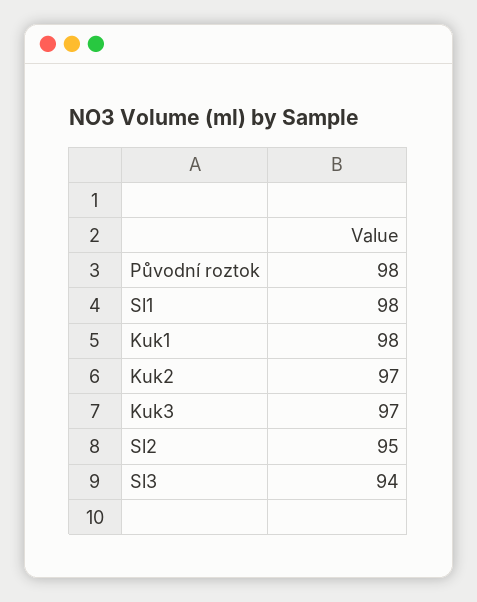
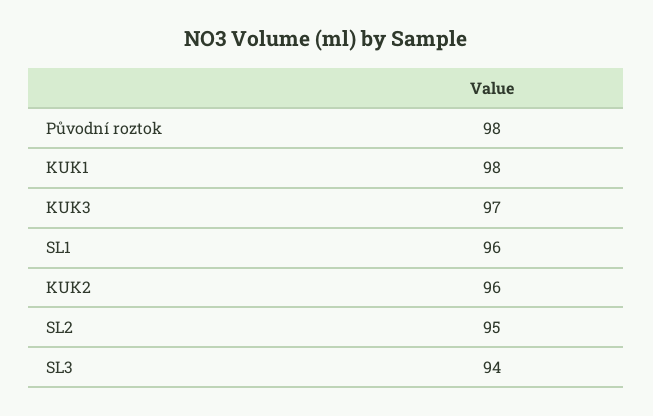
  {
    "Původní roztok": 98,
-   "Sl1": 98,
+   "Sl1": 96,
    "Kuk1": 98,
-   "Kuk2": 97,
+   "Kuk2": 96,
    "Kuk3": 97,
    "Sl2": 95,
    "Sl3": 94
  }

